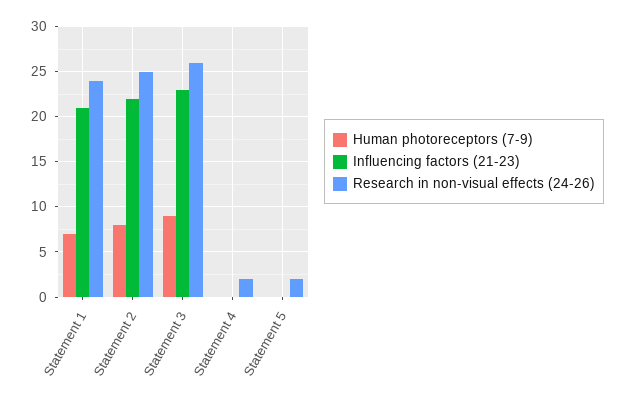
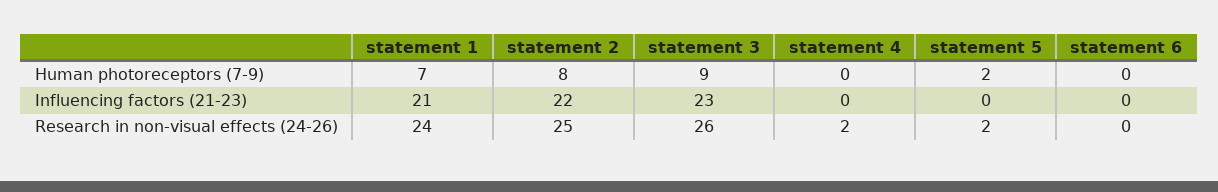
  {
    "Human photoreceptors (7-9)": {
      "Statement 1": 7,
      "Statement 2": 8,
      "Statement 3": 9,
      "Statement 4": 0,
-     "Statement 5": 0
+     "Statement 5": 2,
+     "statement 6": 0
    },
    "Influencing factors (21-23)": {
      "Statement 1": 21,
      "Statement 2": 22,
      "Statement 3": 23,
      "Statement 4": 0,
-     "Statement 5": 0
+     "Statement 5": 0,
+     "statement 6": 0
    },
    "Research in non-visual effects (24-26)": {
      "Statement 1": 24,
      "Statement 2": 25,
      "Statement 3": 26,
      "Statement 4": 2,
-     "Statement 5": 2
+     "Statement 5": 2,
+     "statement 6": 0
    }
  }

